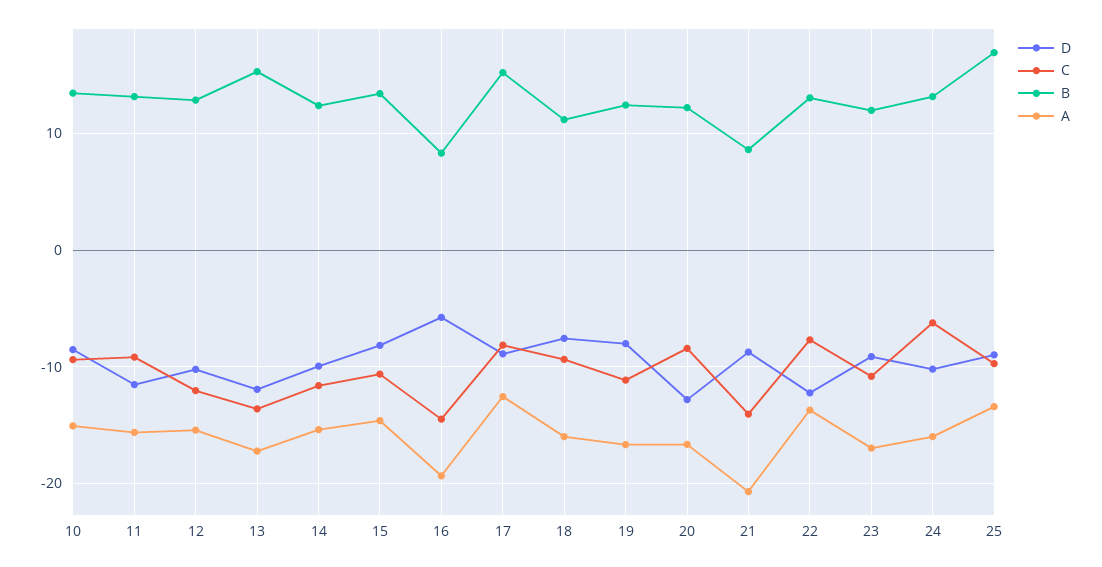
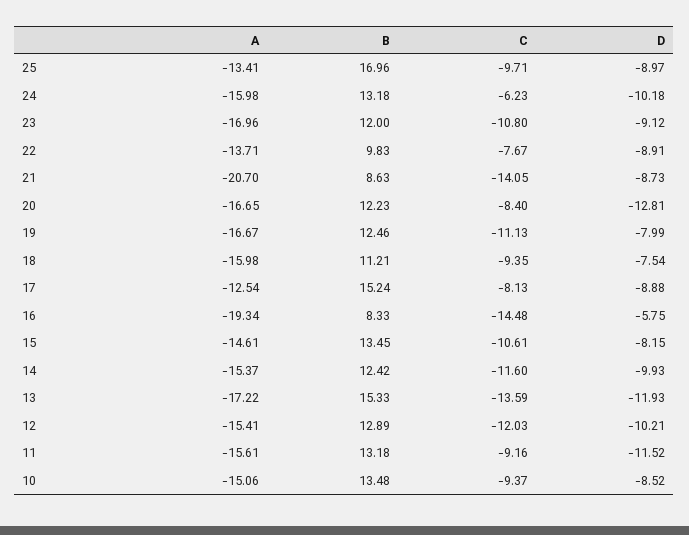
  {
    "D": {
      "10": -8.52,
      "11": -11.52,
      "12": -10.21,
      "13": -11.93,
      "14": -9.93,
      "15": -8.15,
      "16": -5.75,
      "17": -8.88,
      "18": -7.54,
      "19": -7.99,
      "20": -12.81,
      "21": -8.73,
-     "22": -12,
+     "22": -8.91,
      "23": -9.12,
      "24": -10.18,
      "25": -8.97
    },
    "C": {
      "10": -9.37,
      "11": -9.16,
      "12": -12.03,
      "13": -13.59,
      "14": -11.6,
      "15": -10.61,
      "16": -14.48,
      "17": -8.13,
      "18": -9.35,
      "19": -11.13,
      "20": -8.4,
      "21": -14.05,
      "22": -7.67,
      "23": -10.8,
      "24": -6.23,
      "25": -9.71
    },
    "B": {
      "10": 13.48,
      "11": 13.18,
      "12": 12.89,
      "13": 15.33,
      "14": 12.42,
      "15": 13.45,
      "16": 8.33,
      "17": 15.24,
      "18": 11.21,
      "19": 12.46,
      "20": 12.23,
      "21": 8.63,
-     "22": 13,
+     "22": 9.83,
      "23": 12,
      "24": 13.18,
      "25": 16.96
    },
    "A": {
      "10": -15.06,
      "11": -15.61,
      "12": -15.41,
      "13": -17.22,
      "14": -15.37,
      "15": -14.61,
      "16": -19.34,
      "17": -12.54,
      "18": -15.98,
      "19": -16.67,
      "20": -16.65,
      "21": -20.7,
      "22": -13.71,
      "23": -16.96,
      "24": -15.98,
      "25": -13.41
    }
  }

